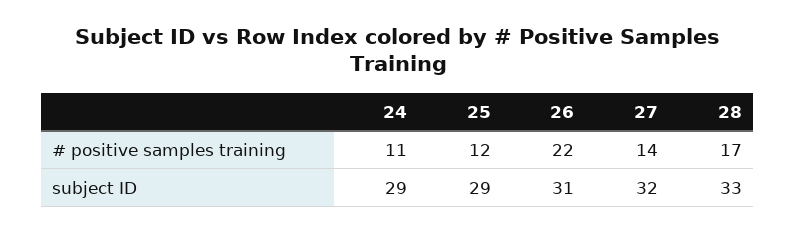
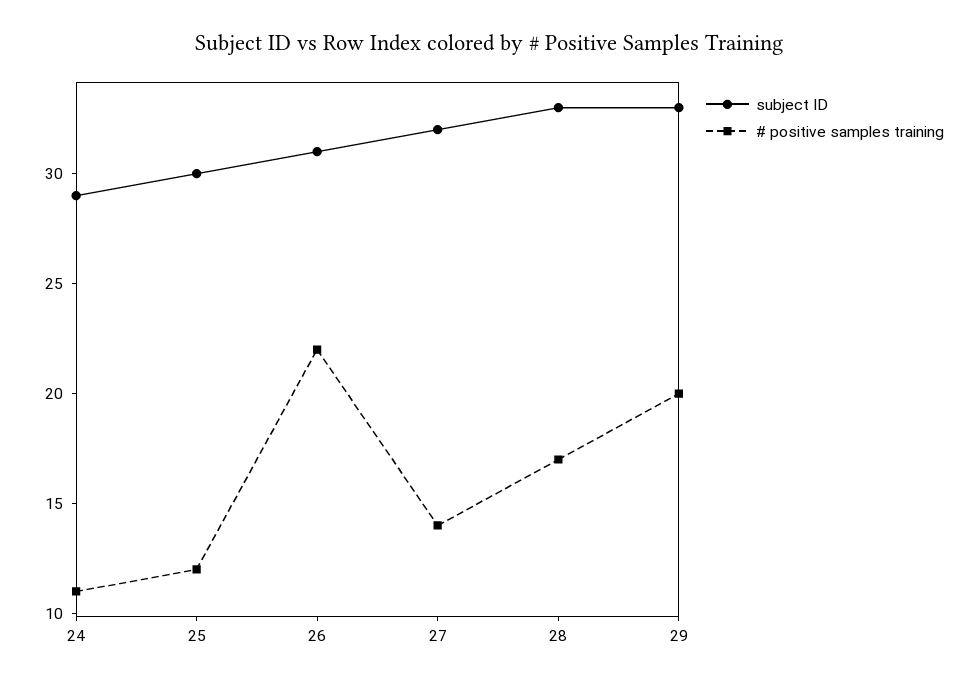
  {
    "# positive samples training": {
      "24": 11,
      "25": 12,
      "26": 22,
      "27": 14,
-     "28": 17
+     "28": 17,
+     "29": 20
    },
    "subject ID": {
      "24": 29,
-     "25": 29,
+     "25": 30,
      "26": 31,
      "27": 32,
-     "28": 33
+     "28": 33,
+     "29": 33
    }
  }

